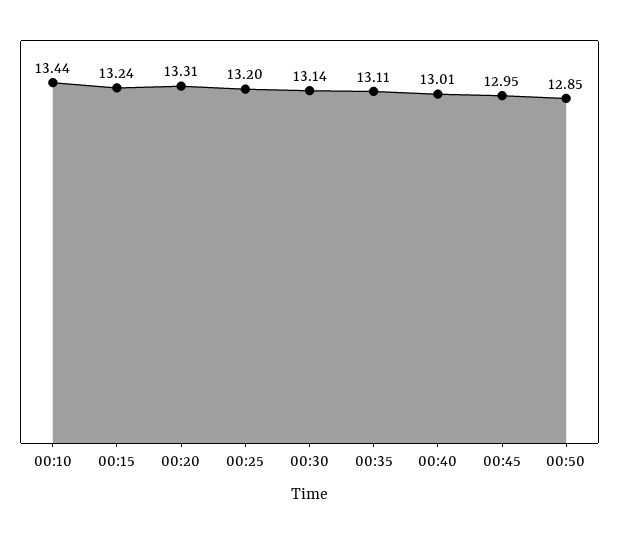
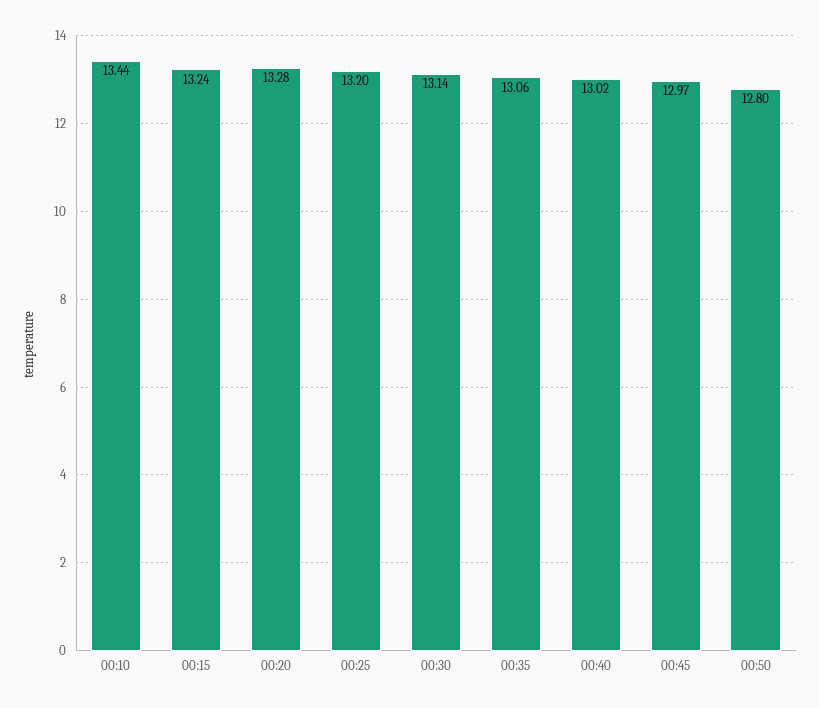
  {
    "00:10": 13.44,
    "00:15": 13.24,
-   "00:20": 13.31,
+   "00:20": 13.28,
    "00:25": 13.2,
    "00:30": 13.14,
-   "00:35": 13.11,
+   "00:35": 13.06,
-   "00:40": 13.01,
+   "00:40": 13.02,
-   "00:45": 12.95,
+   "00:45": 12.97,
-   "00:50": 12.85
+   "00:50": 12.8
  }

